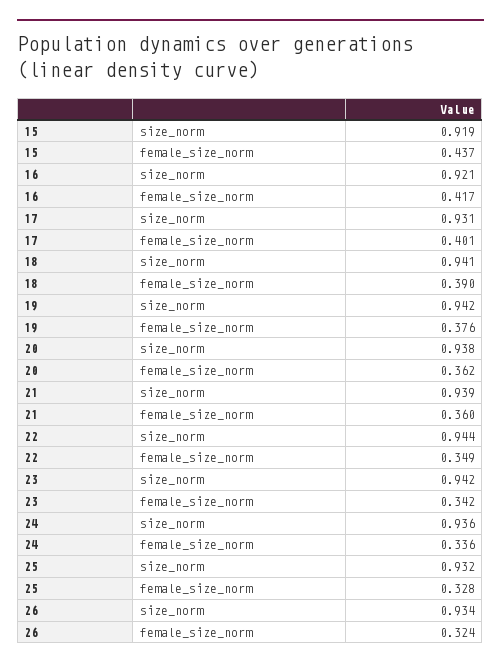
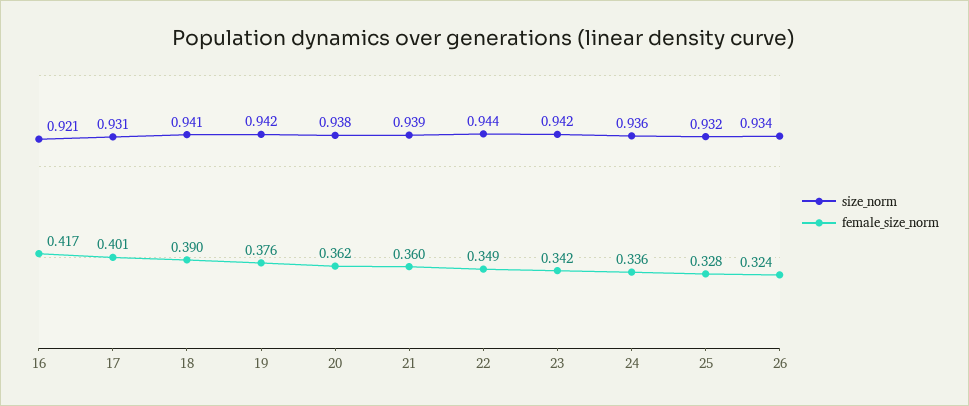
  {
    "size_norm": {
-     "15": 0.919,
      "16": 0.921,
      "17": 0.931,
      "18": 0.941,
      "19": 0.942,
      "20": 0.938,
      "21": 0.939,
      "22": 0.944,
      "23": 0.942,
      "24": 0.936,
      "25": 0.932,
      "26": 0.934
    },
    "female_size_norm": {
-     "15": 0.437,
      "16": 0.417,
      "17": 0.401,
      "18": 0.39,
      "19": 0.376,
      "20": 0.362,
      "21": 0.36,
      "22": 0.349,
      "23": 0.342,
      "24": 0.336,
      "25": 0.328,
      "26": 0.324
    }
  }

